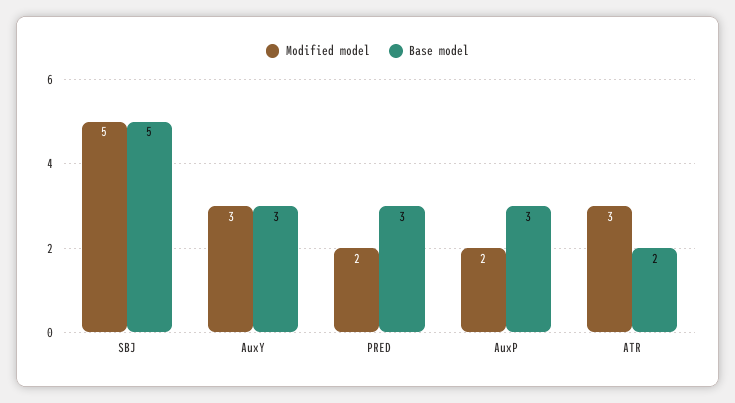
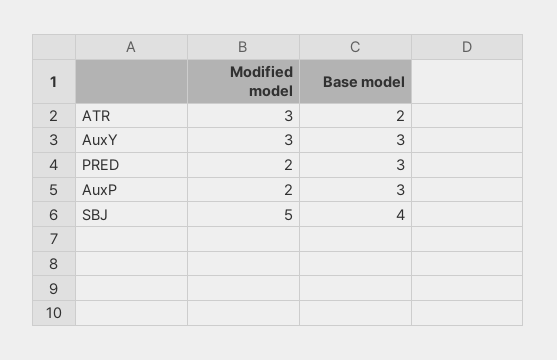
  {
    "Modified model": {
      "SBJ": 5,
      "AuxY": 3,
      "PRED": 2,
      "AuxP": 2,
      "ATR": 3
    },
    "Base model": {
-     "SBJ": 5,
+     "SBJ": 4,
      "AuxY": 3,
      "PRED": 3,
      "AuxP": 3,
      "ATR": 2
    }
  }

